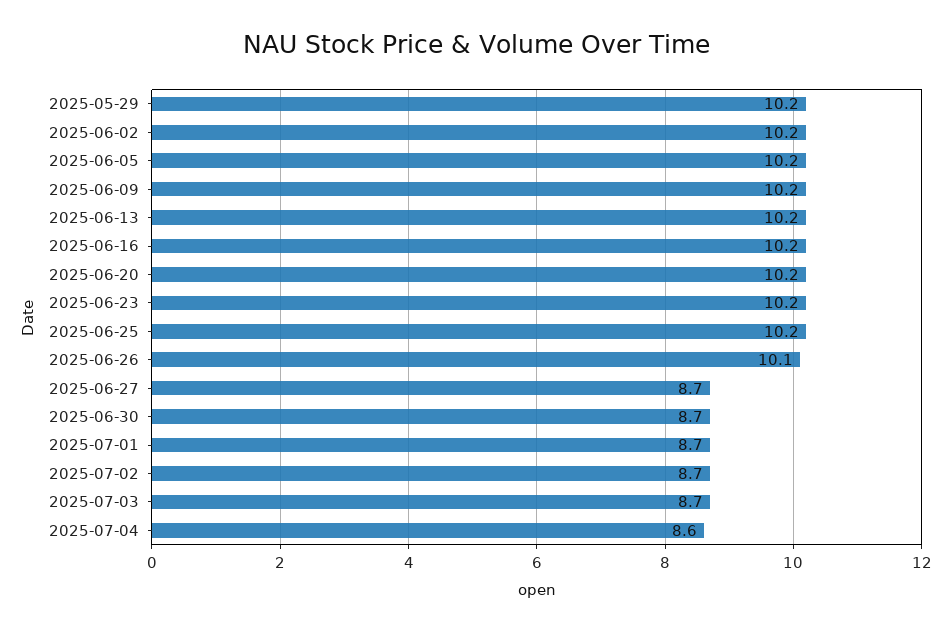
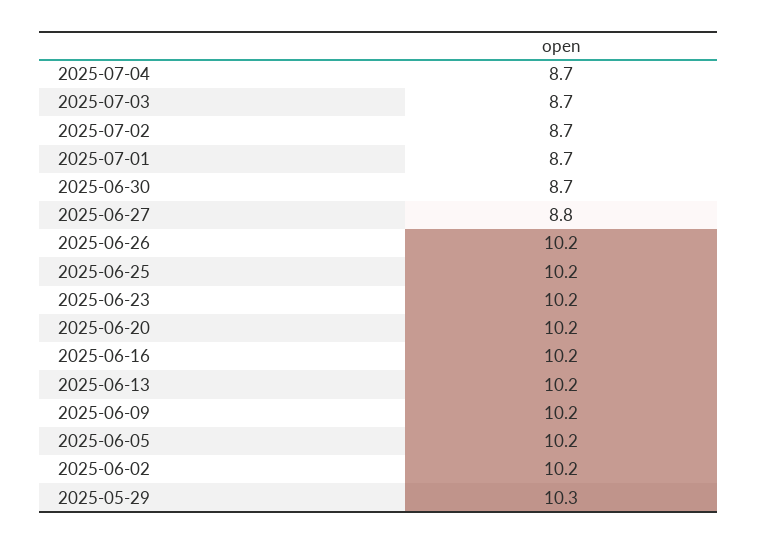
  {
-   "2025-05-29": 10.2,
+   "2025-05-29": 10.3,
    "2025-06-02": 10.2,
    "2025-06-05": 10.2,
    "2025-06-09": 10.2,
    "2025-06-13": 10.2,
    "2025-06-16": 10.2,
    "2025-06-20": 10.2,
    "2025-06-23": 10.2,
    "2025-06-25": 10.2,
-   "2025-06-26": 10.1,
+   "2025-06-26": 10.2,
-   "2025-06-27": 8.7,
+   "2025-06-27": 8.8,
    "2025-06-30": 8.7,
    "2025-07-01": 8.7,
    "2025-07-02": 8.7,
    "2025-07-03": 8.7,
-   "2025-07-04": 8.6
+   "2025-07-04": 8.7
  }

